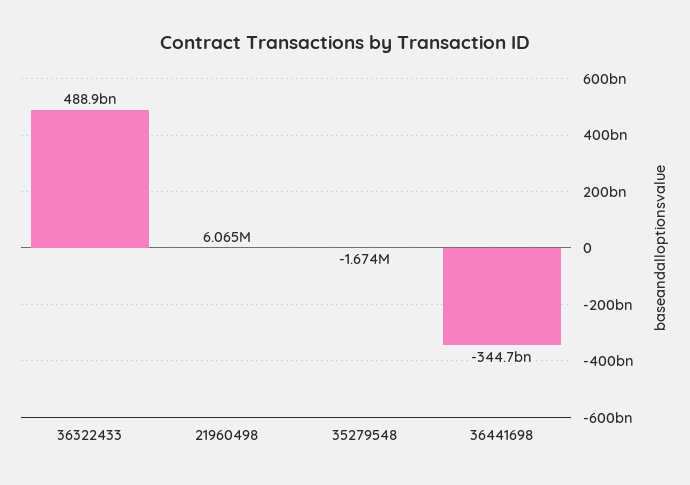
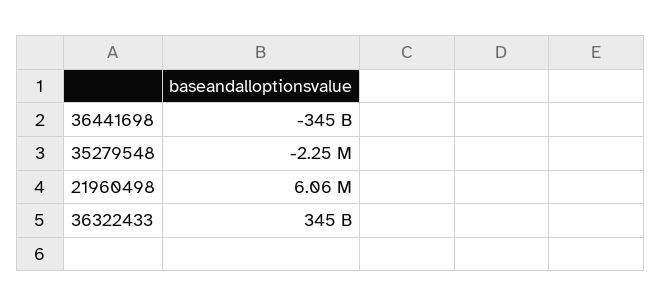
  {
-   "36322433": 488900000000,
+   "36322433": 345000000000,
    "21960498": 6065000,
-   "35279548": -1674000,
+   "35279548": -2250000,
    "36441698": -344700000000
  }

